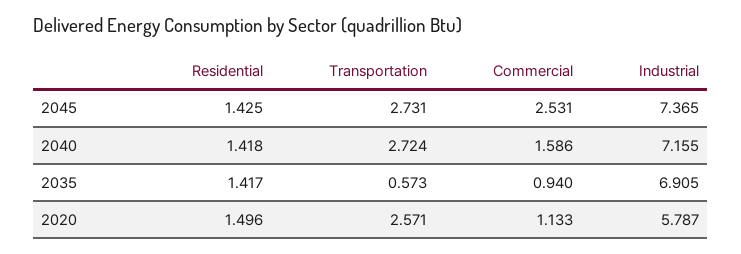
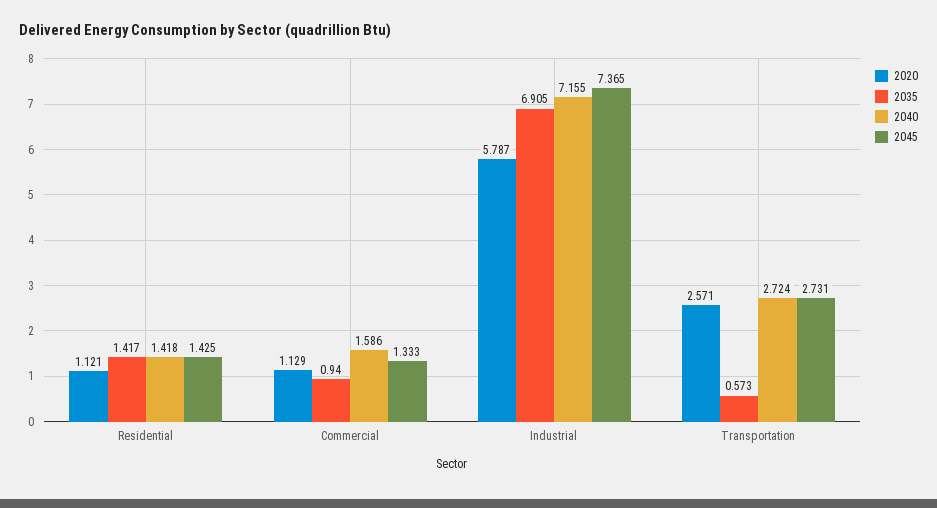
  {
    "2045": {
      "Residential": 1.425,
      "Transportation": 2.731,
-     "Commercial": 2.531,
+     "Commercial": 1.333,
      "Industrial": 7.365
    },
    "2040": {
      "Residential": 1.418,
      "Transportation": 2.724,
      "Commercial": 1.586,
      "Industrial": 7.155
    },
    "2035": {
      "Residential": 1.417,
      "Transportation": 0.573,
      "Commercial": 0.94,
      "Industrial": 6.905
    },
    "2020": {
-     "Residential": 1.496,
+     "Residential": 1.121,
      "Transportation": 2.571,
-     "Commercial": 1.133,
+     "Commercial": 1.129,
      "Industrial": 5.787
    }
  }

